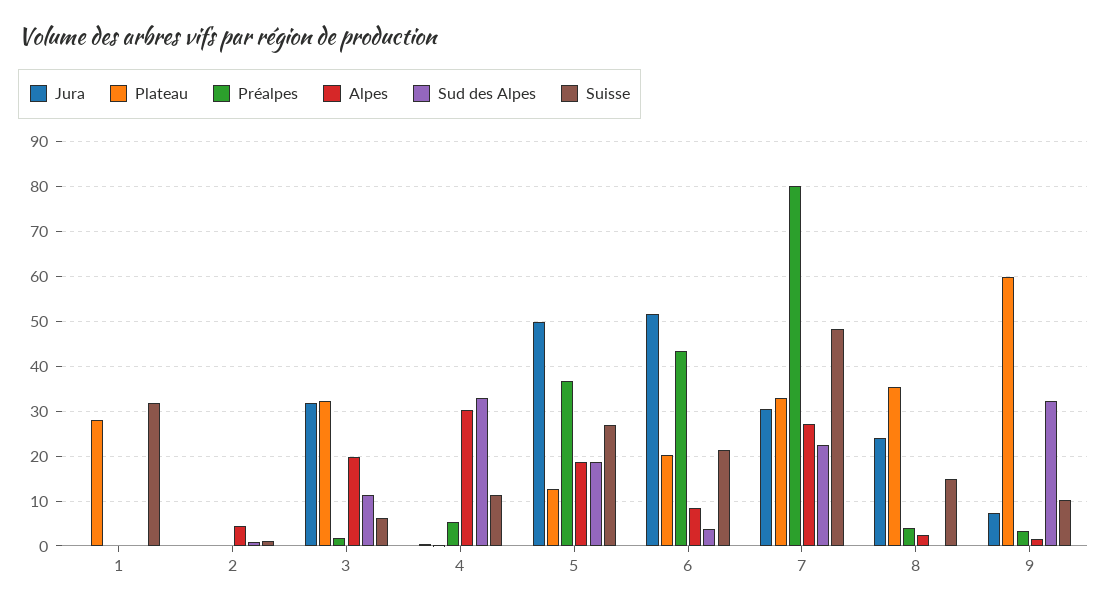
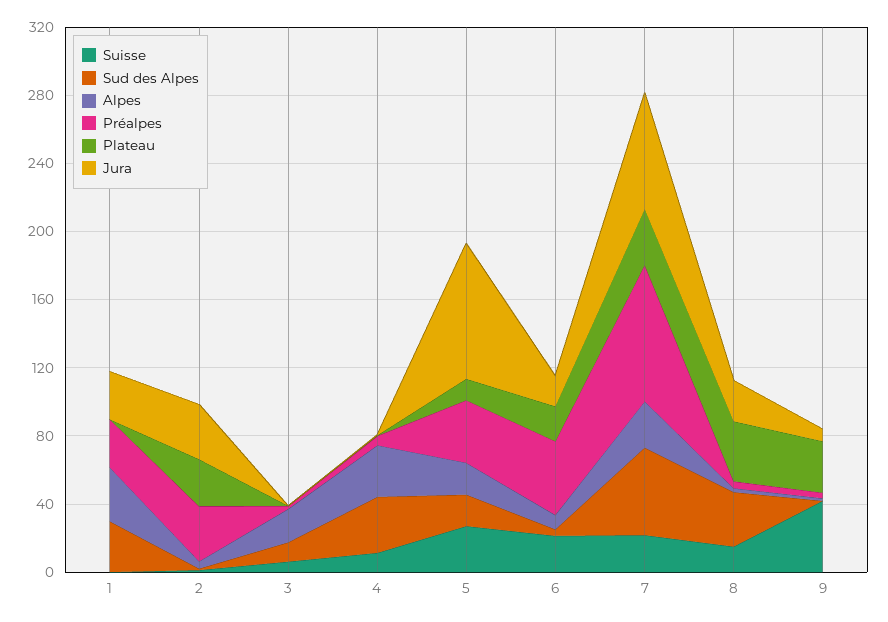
  {
    "Jura": {
-     "1": 0,
+     "1": 30,
-     "2": 0,
+     "2": 30,
-     "3": 32,
+     "3": 0,
      "4": 0,
-     "5": 50,
+     "5": 80,
-     "6": 52,
+     "6": 20,
-     "7": 30,
+     "7": 70,
      "8": 24,
      "9": 8
    },
    "Plateau": {
-     "1": 28,
+     "1": 0,
-     "2": 0,
+     "2": 30,
-     "3": 32,
+     "3": 0,
      "4": 0,
      "5": 12,
      "6": 20,
      "7": 32,
      "8": 36,
-     "9": 60
+     "9": 30
    },
    "Préalpes": {
-     "1": 0,
+     "1": 30,
-     "2": 0,
+     "2": 30,
      "3": 2,
      "4": 6,
      "5": 36,
      "6": 44,
      "7": 80,
      "8": 4,
      "9": 4
    },
    "Alpes": {
-     "1": 0,
+     "1": 30,
      "2": 4,
      "3": 20,
      "4": 30,
      "5": 18,
      "6": 8,
      "7": 28,
      "8": 2,
      "9": 2
    },
    "Sud des Alpes": {
-     "1": 0,
+     "1": 30,
      "2": 0,
      "3": 12,
      "4": 32,
      "5": 18,
      "6": 4,
-     "7": 22,
+     "7": 50,
-     "8": 0,
+     "8": 30,
-     "9": 32
+     "9": 0
    },
    "Suisse": {
-     "1": 32,
+     "1": 0,
      "2": 2,
      "3": 6,
      "4": 12,
      "5": 28,
      "6": 22,
-     "7": 48,
+     "7": 20,
      "8": 16,
-     "9": 10
+     "9": 40
    }
  }

